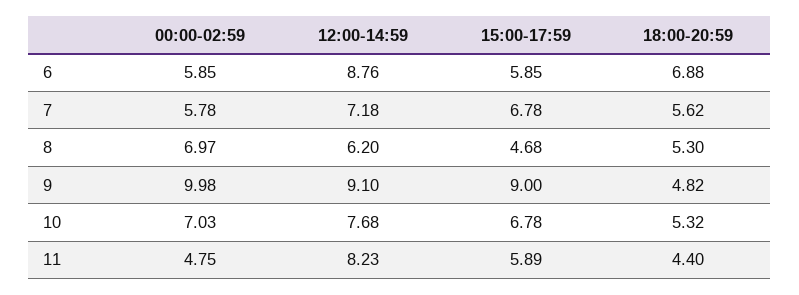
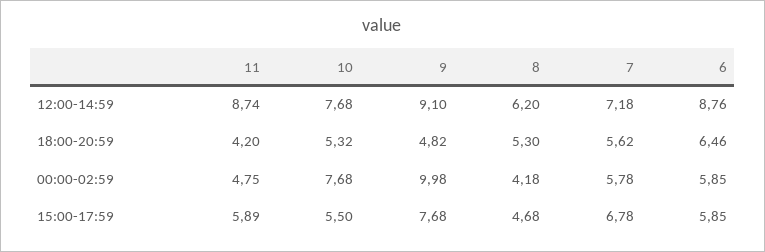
  {
    "00:00-02:59": {
      "6": 5.85,
      "7": 5.78,
-     "8": 6.97,
+     "8": 4.18,
      "9": 9.98,
-     "10": 7.03,
+     "10": 7.68,
      "11": 4.75
    },
    "12:00-14:59": {
      "6": 8.76,
      "7": 7.18,
      "8": 6.2,
      "9": 9.1,
      "10": 7.68,
-     "11": 8.23
+     "11": 8.74
    },
    "15:00-17:59": {
      "6": 5.85,
      "7": 6.78,
      "8": 4.68,
-     "9": 9,
+     "9": 7.68,
-     "10": 6.78,
+     "10": 5.5,
      "11": 5.89
    },
    "18:00-20:59": {
-     "6": 6.88,
+     "6": 6.46,
      "7": 5.62,
      "8": 5.3,
      "9": 4.82,
      "10": 5.32,
-     "11": 4.4
+     "11": 4.2
    }
  }

